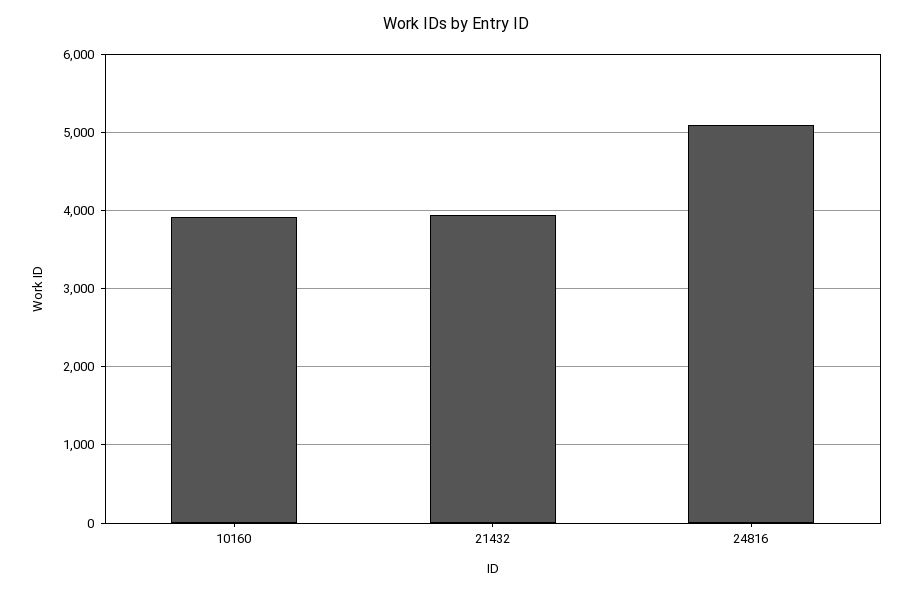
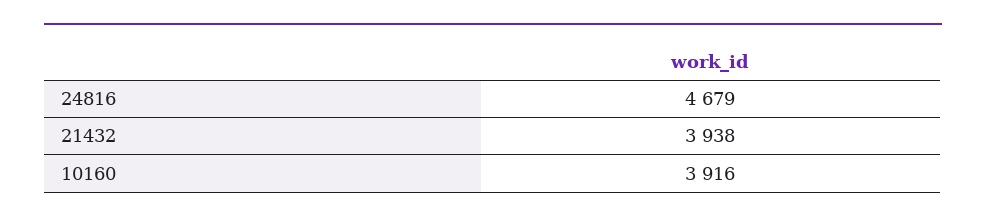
  {
    "10160": 3916,
    "21432": 3938,
-   "24816": 5100
+   "24816": 4679
  }

